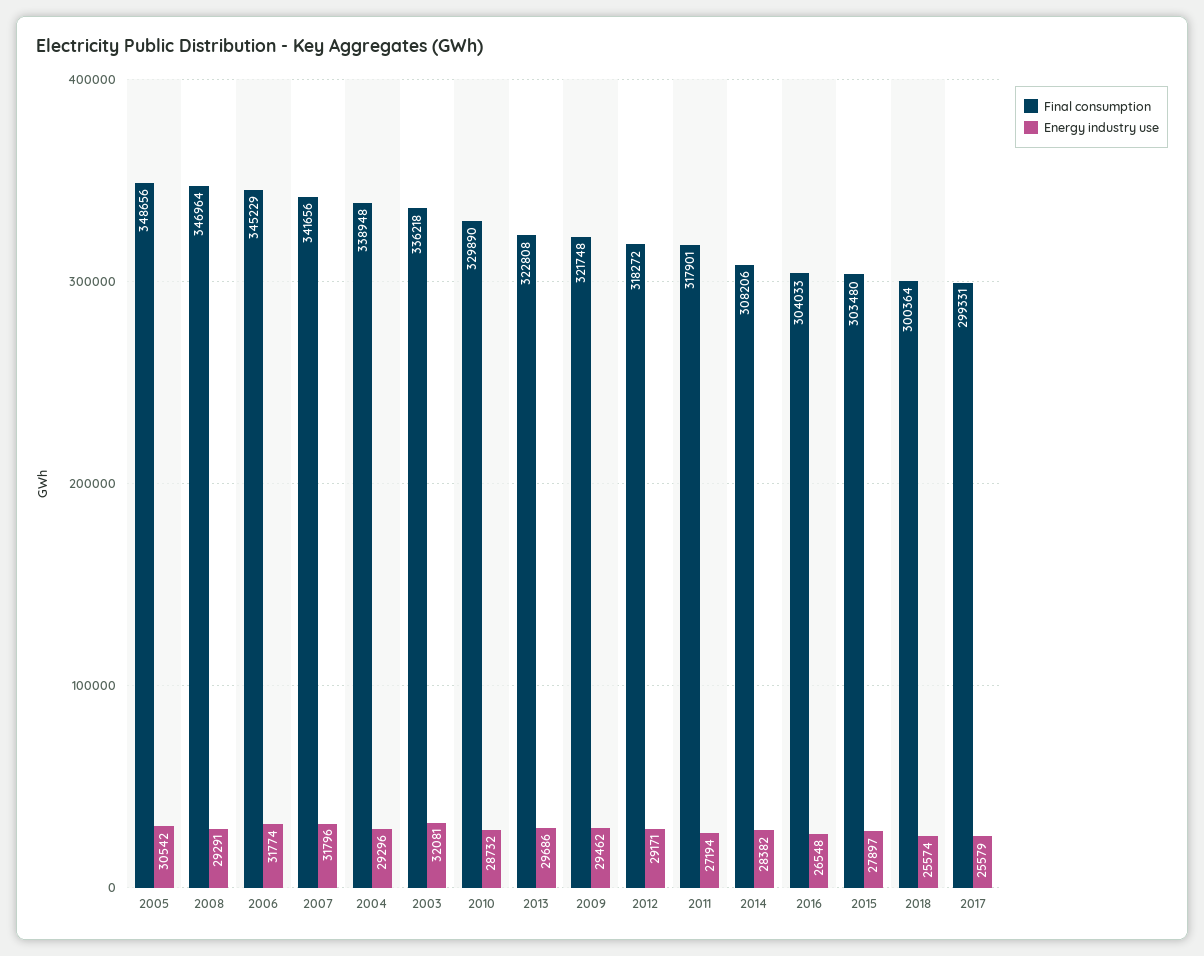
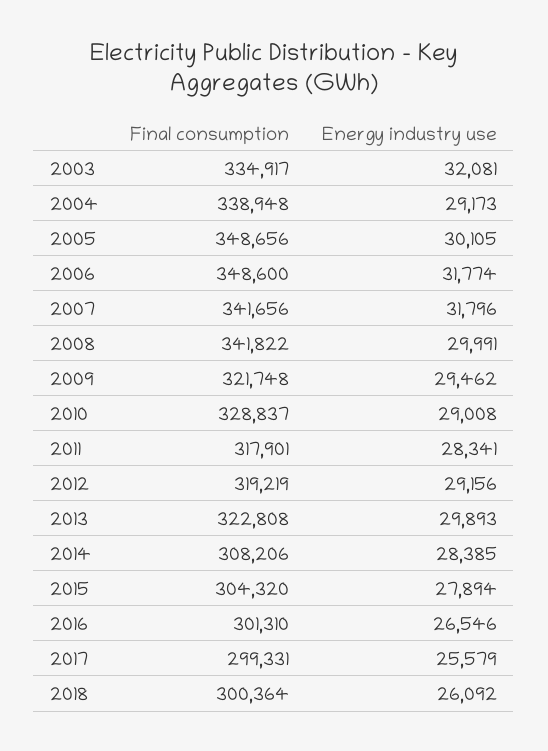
  {
    "Final consumption": {
      "2005": 348656,
-     "2008": 346964,
+     "2008": 341822,
-     "2006": 345229,
+     "2006": 348600,
      "2007": 341656,
      "2004": 338948,
-     "2003": 336218,
+     "2003": 334917,
-     "2010": 329890,
+     "2010": 328837,
      "2013": 322808,
      "2009": 321748,
-     "2012": 318272,
+     "2012": 319219,
      "2011": 317901,
      "2014": 308206,
-     "2016": 304033,
+     "2016": 301310,
-     "2015": 303480,
+     "2015": 304320,
      "2018": 300364,
      "2017": 299331
    },
    "Energy industry use": {
-     "2005": 30542,
+     "2005": 30105,
-     "2008": 29291,
+     "2008": 29991,
      "2006": 31774,
      "2007": 31796,
-     "2004": 29296,
+     "2004": 29173,
      "2003": 32081,
-     "2010": 28732,
+     "2010": 29008,
-     "2013": 29686,
+     "2013": 29893,
      "2009": 29462,
-     "2012": 29171,
+     "2012": 29156,
-     "2011": 27194,
+     "2011": 28341,
-     "2014": 28382,
+     "2014": 28385,
-     "2016": 26548,
+     "2016": 26546,
-     "2015": 27897,
+     "2015": 27894,
-     "2018": 25574,
+     "2018": 26092,
      "2017": 25579
    }
  }

